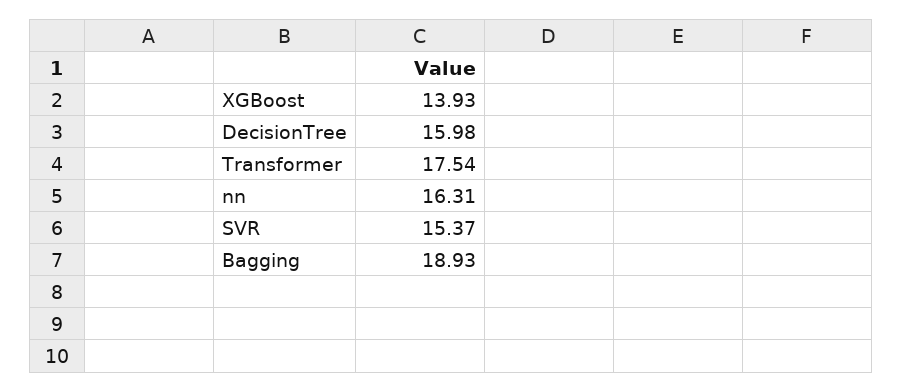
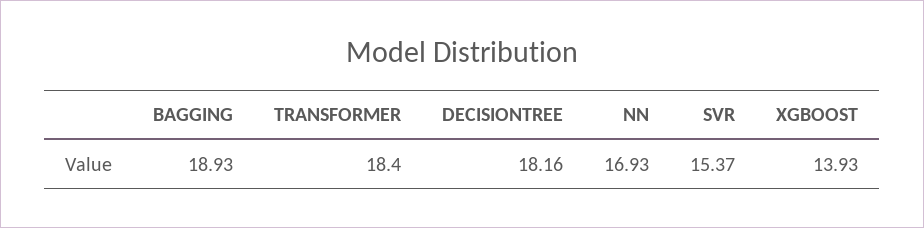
  {
    "XGBoost": 13.93,
-   "DecisionTree": 15.98,
+   "DecisionTree": 18.16,
-   "Transformer": 17.54,
+   "Transformer": 18.4,
-   "nn": 16.31,
+   "nn": 16.93,
    "SVR": 15.37,
    "Bagging": 18.93
  }

